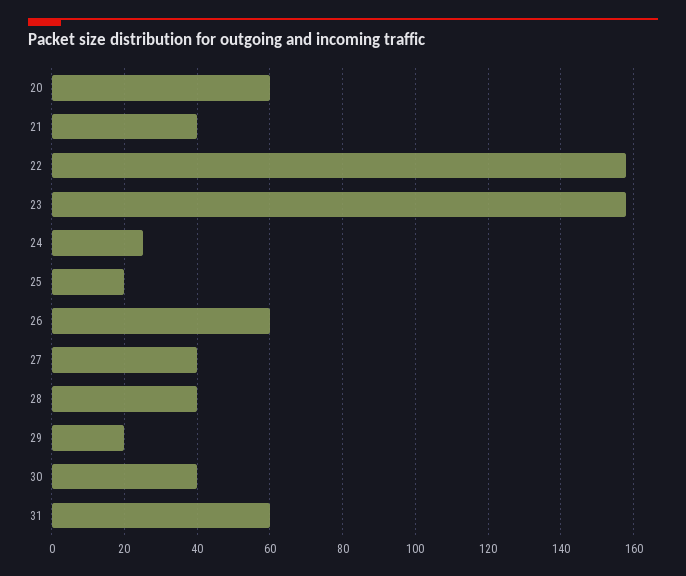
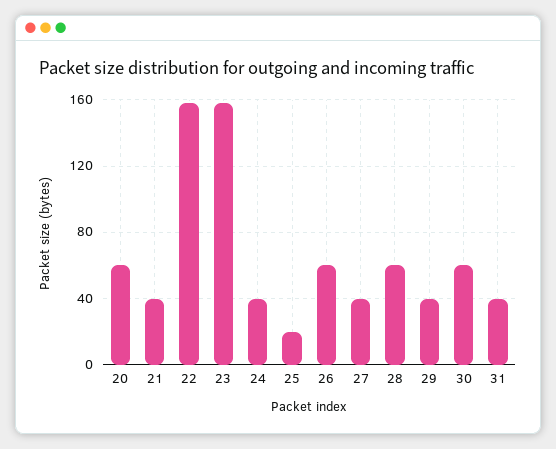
  {
    "20": 60,
    "21": 40,
    "22": 160,
    "23": 160,
-   "24": 25,
+   "24": 40,
    "25": 20,
    "26": 60,
    "27": 40,
-   "28": 40,
+   "28": 60,
-   "29": 20,
+   "29": 40,
-   "30": 40,
+   "30": 60,
-   "31": 60
+   "31": 40
  }

